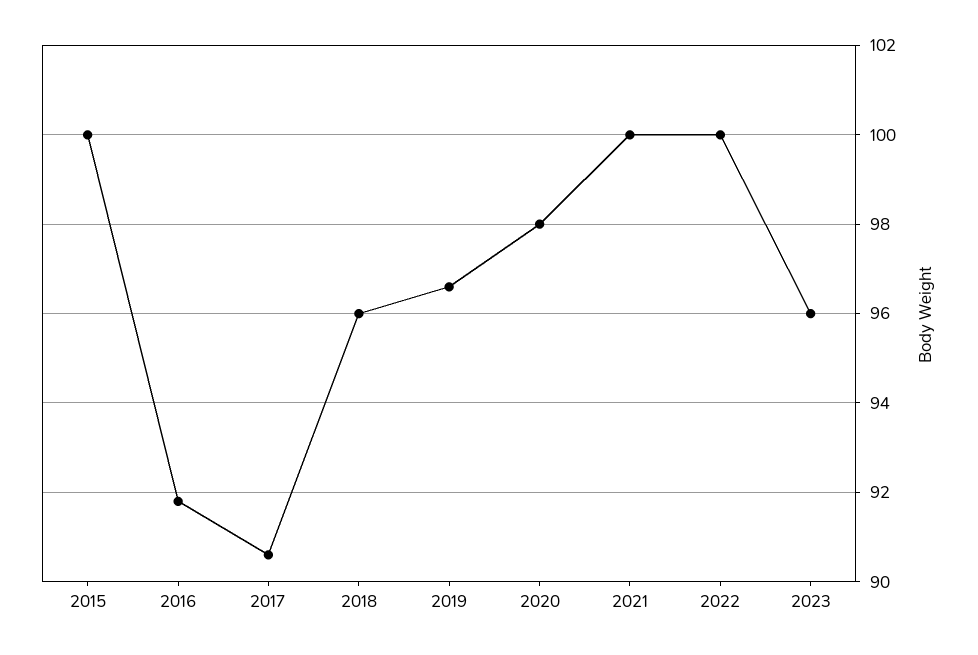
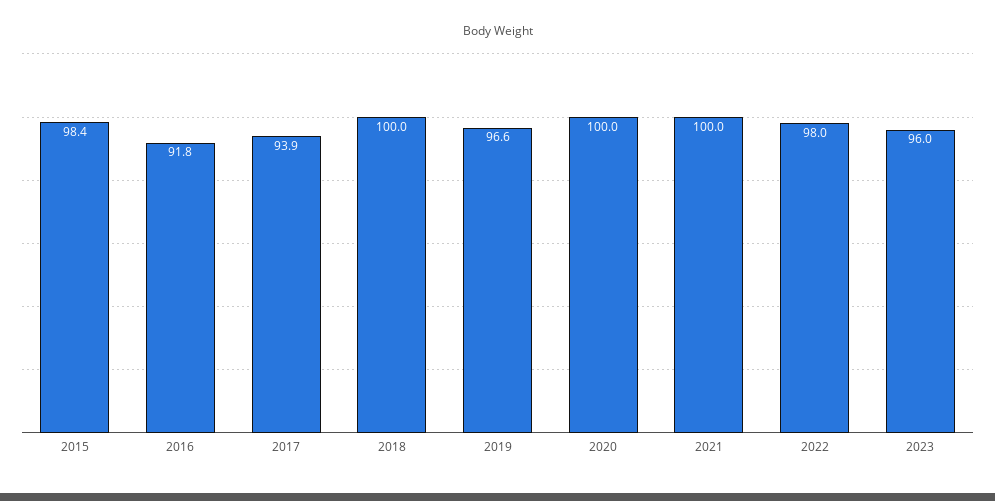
  {
-   "2015": 100,
+   "2015": 98.4,
    "2016": 91.8,
-   "2017": 90.5,
+   "2017": 93.9,
-   "2018": 96,
+   "2018": 100,
    "2019": 96.6,
-   "2020": 98,
+   "2020": 100,
    "2021": 100,
-   "2022": 100,
+   "2022": 98,
    "2023": 96
  }

